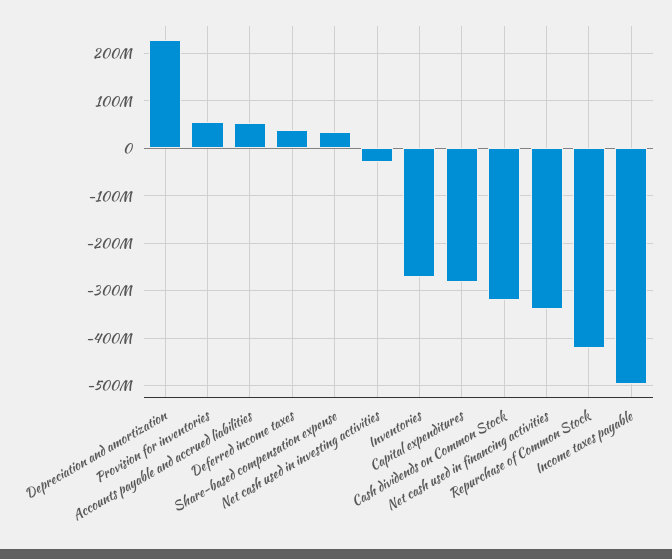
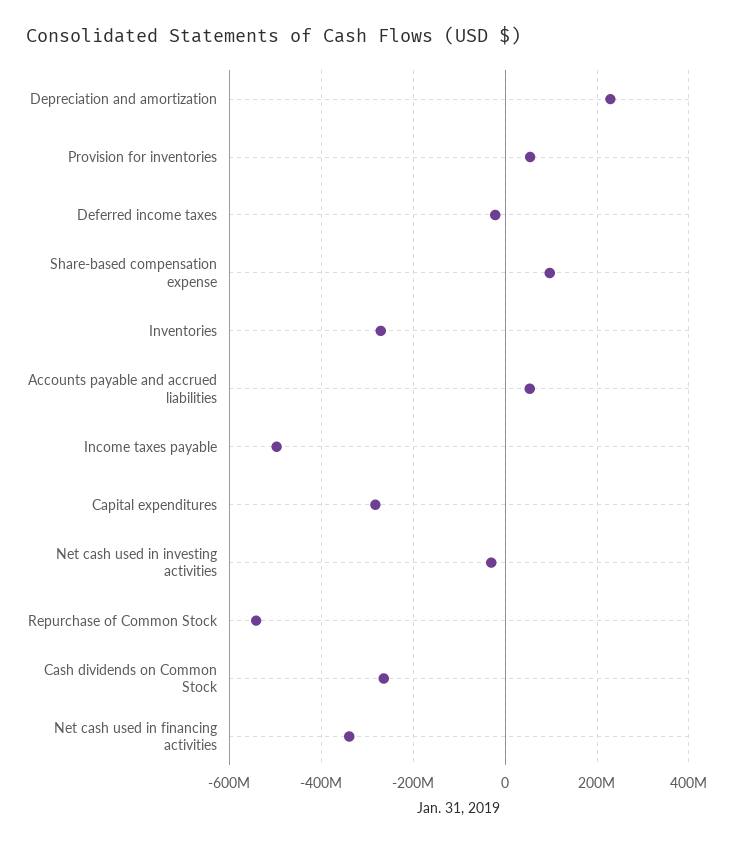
  {
    "Depreciation and amortization": 220000000,
    "Provision for inventories": 60000000,
    "Accounts payable and accrued liabilities": 60000000,
-   "Deferred income taxes": 40000000,
+   "Deferred income taxes": -20000000,
-   "Share-based compensation expense": 40000000,
+   "Share-based compensation expense": 100000000,
    "Net cash used in investing activities": -20000000,
    "Inventories": -280000000,
    "Capital expenditures": -280000000,
-   "Cash dividends on Common Stock": -320000000,
+   "Cash dividends on Common Stock": -260000000,
    "Net cash used in financing activities": -340000000,
-   "Repurchase of Common Stock": -420000000,
+   "Repurchase of Common Stock": -540000000,
    "Income taxes payable": -500000000
  }

